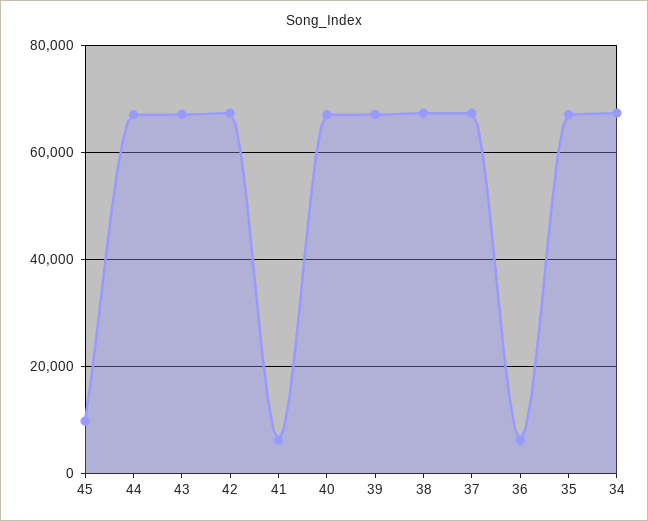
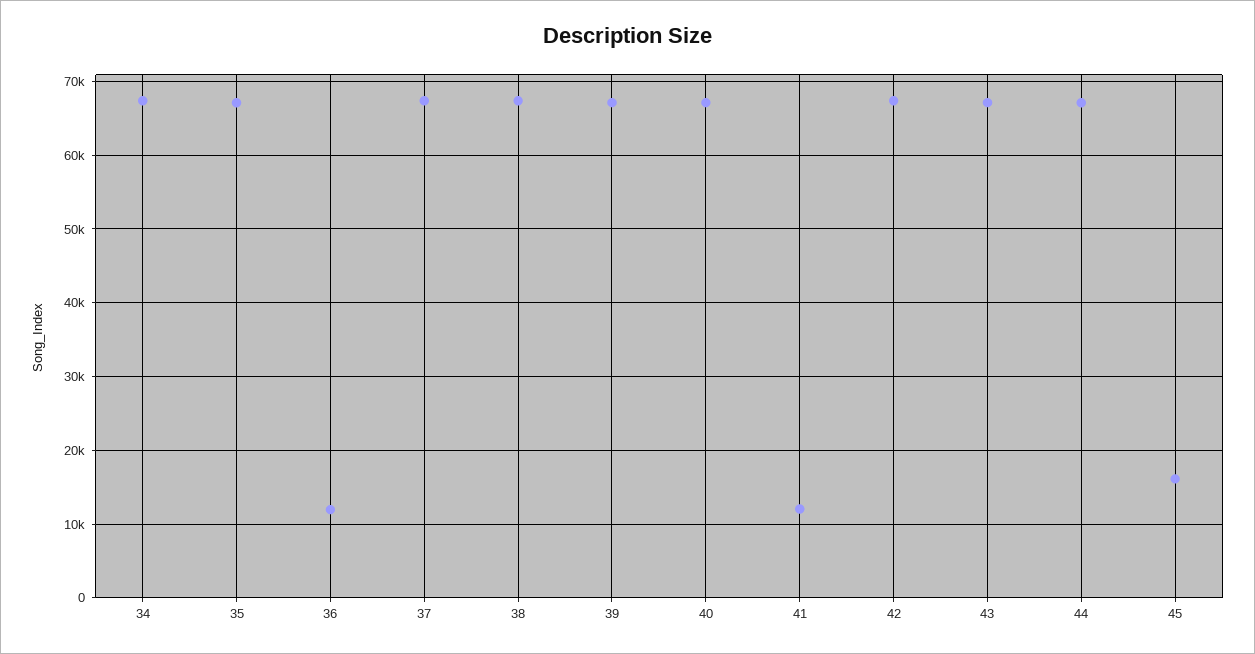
  {
-   "45": 10000,
+   "45": 16000,
    "44": 67000,
    "43": 67000,
    "42": 67000,
-   "41": 6000,
+   "41": 12000,
    "40": 67000,
    "39": 67000,
    "38": 67000,
    "37": 67000,
-   "36": 6000,
+   "36": 12000,
    "35": 67000,
    "34": 67000
  }

